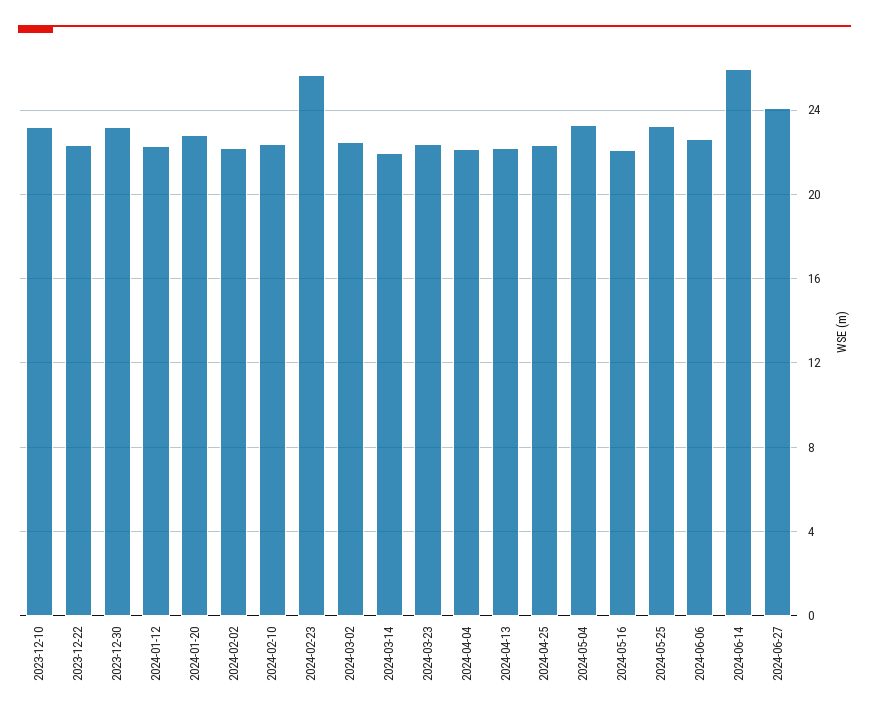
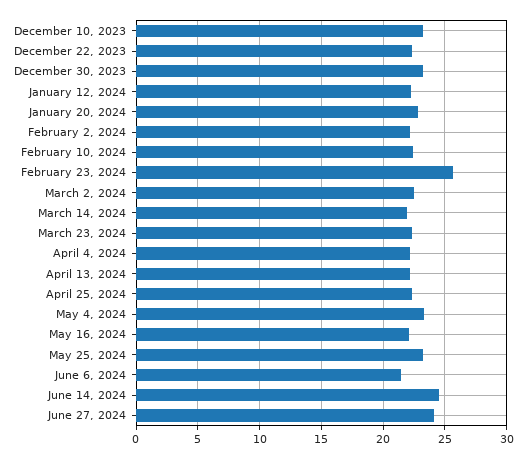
  {
    "2023-12-10": 23,
    "2023-12-22": 22.5,
    "2023-12-30": 23,
    "2024-01-12": 22.5,
    "2024-01-20": 23,
    "2024-02-02": 22,
    "2024-02-10": 22.5,
    "2024-02-23": 25.5,
    "2024-03-02": 22.5,
    "2024-03-14": 22,
    "2024-03-23": 22.5,
    "2024-04-04": 22,
    "2024-04-13": 22,
    "2024-04-25": 22.5,
    "2024-05-04": 23.5,
    "2024-05-16": 22,
    "2024-05-25": 23.5,
-   "2024-06-06": 22.5,
+   "2024-06-06": 21.5,
-   "2024-06-14": 26,
+   "2024-06-14": 24.5,
    "2024-06-27": 24
  }

